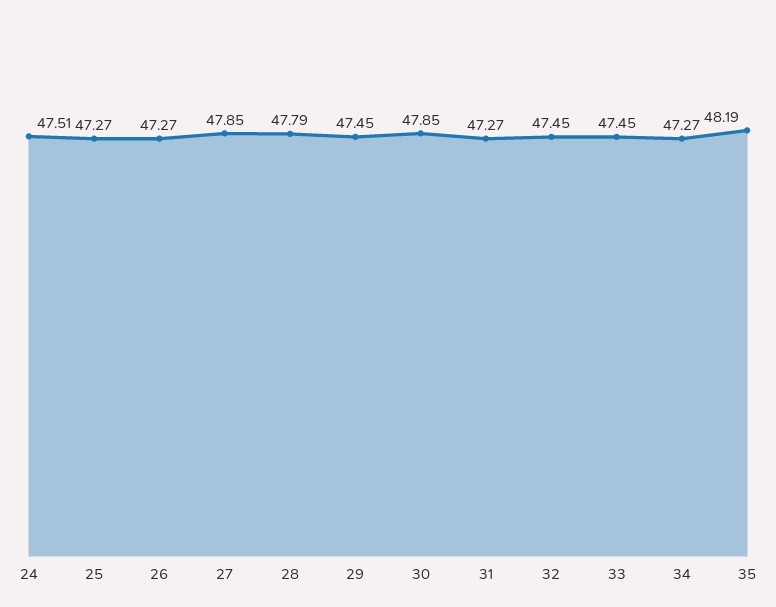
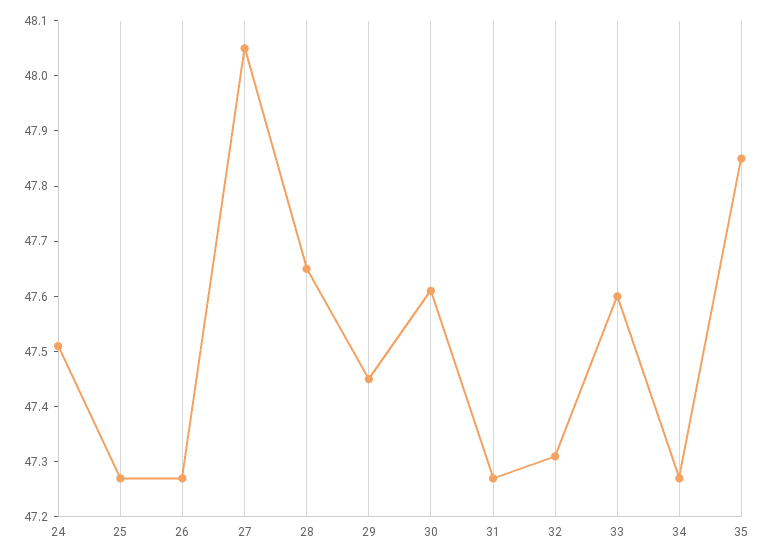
  {
    "24": 47.51,
    "25": 47.27,
    "26": 47.27,
-   "27": 47.85,
+   "27": 48.05,
-   "28": 47.79,
+   "28": 47.65,
    "29": 47.45,
-   "30": 47.85,
+   "30": 47.6,
    "31": 47.27,
-   "32": 47.45,
+   "32": 47.3,
-   "33": 47.45,
+   "33": 47.6,
    "34": 47.27,
-   "35": 48.19
+   "35": 47.85
  }

